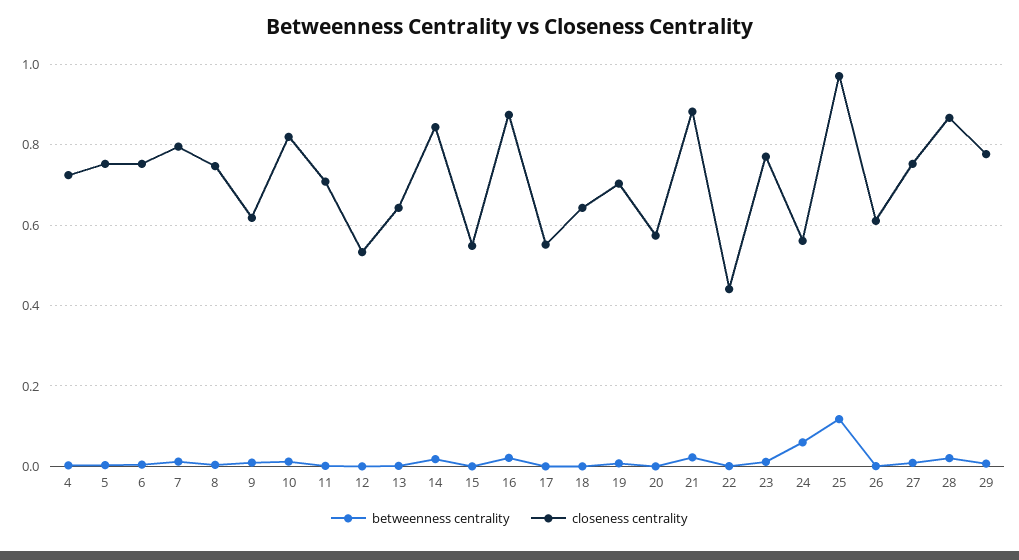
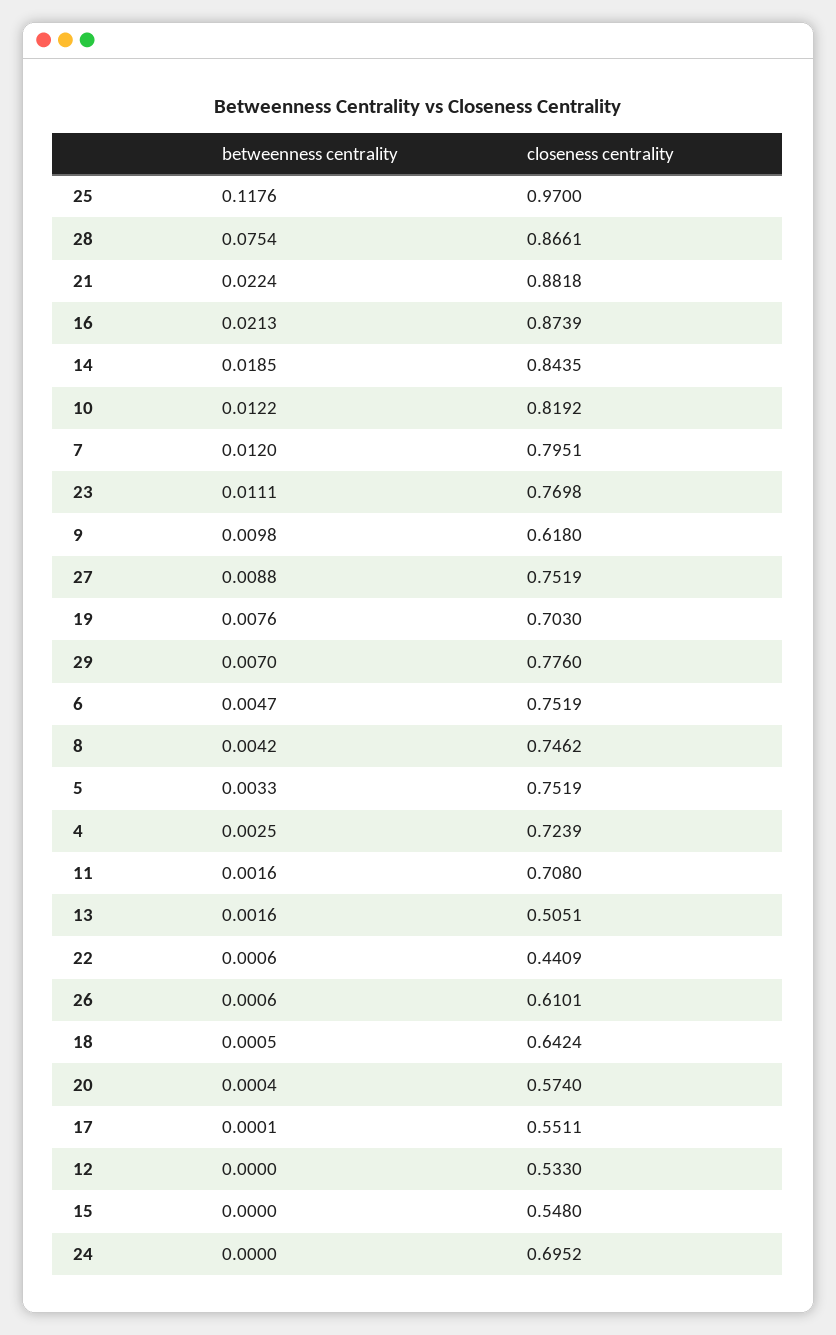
  {
    "betweenness centrality": {
      "4": 0.0025,
      "5": 0.0033,
      "6": 0.0047,
      "7": 0.012,
      "8": 0.0042,
      "9": 0.0098,
      "10": 0.0122,
      "11": 0.0016,
      "12": 0,
      "13": 0.0016,
      "14": 0.0185,
      "15": 0,
      "16": 0.0213,
      "17": 0.0001,
      "18": 0.0005,
      "19": 0.0076,
      "20": 0.0004,
      "21": 0.0224,
      "22": 0.0006,
      "23": 0.0111,
-     "24": 0.06,
+     "24": 0,
      "25": 0.1176,
      "26": 0.0006,
      "27": 0.0088,
-     "28": 0.02,
+     "28": 0.0754,
      "29": 0.007
    },
    "closeness centrality": {
      "4": 0.7239,
      "5": 0.7519,
      "6": 0.7519,
      "7": 0.7951,
      "8": 0.7462,
      "9": 0.618,
      "10": 0.8192,
      "11": 0.708,
      "12": 0.533,
-     "13": 0.64,
+     "13": 0.5051,
      "14": 0.8435,
      "15": 0.548,
      "16": 0.8739,
      "17": 0.5511,
      "18": 0.6424,
      "19": 0.703,
      "20": 0.574,
      "21": 0.8818,
      "22": 0.4409,
      "23": 0.7698,
-     "24": 0.56,
+     "24": 0.6952,
      "25": 0.97,
      "26": 0.6101,
      "27": 0.7519,
      "28": 0.8661,
      "29": 0.776
    }
  }

